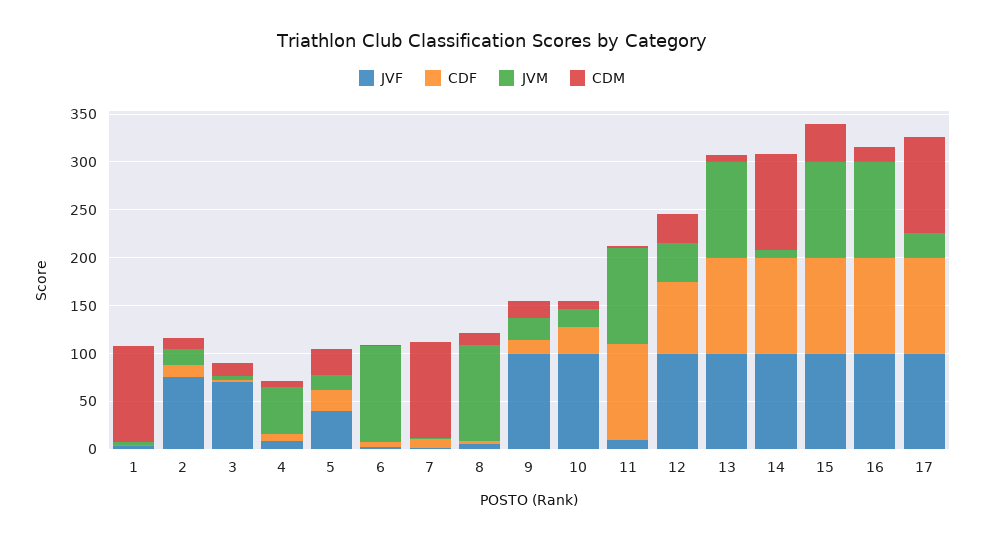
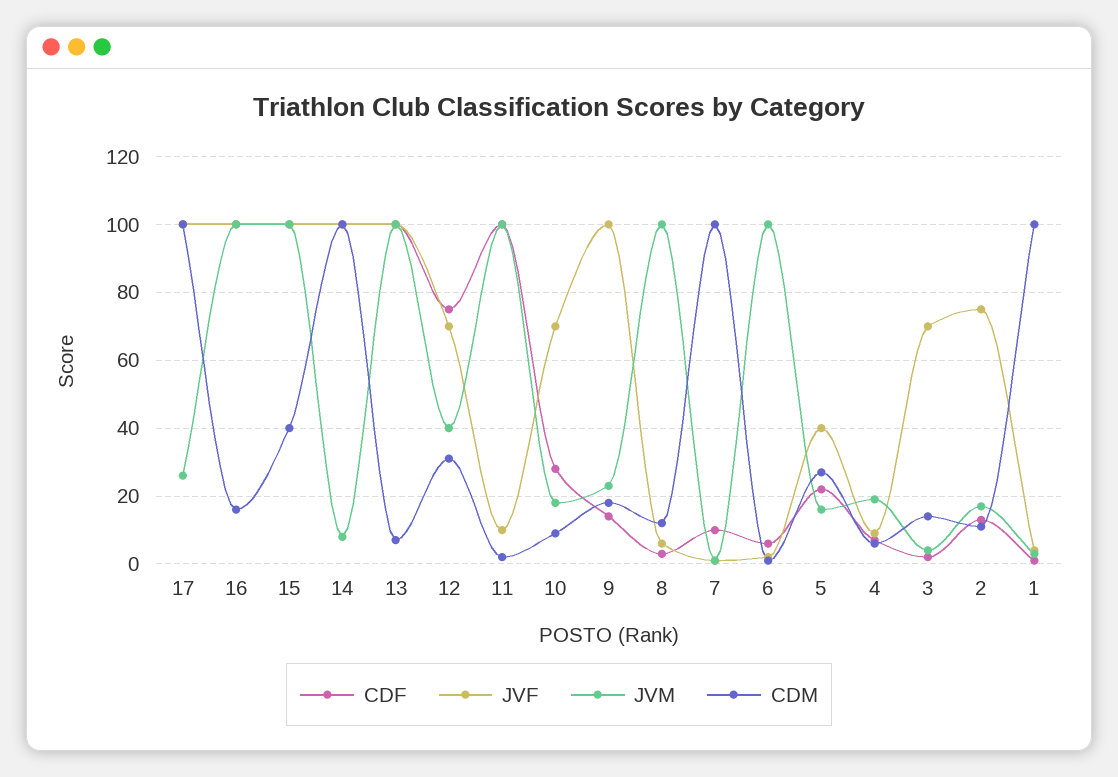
  {
    "JVF": {
      "1": 5,
      "2": 75,
      "3": 70,
      "4": 10,
      "5": 40,
      "6": 0,
      "7": 0,
      "8": 5,
      "9": 100,
-     "10": 100,
+     "10": 70,
      "11": 10,
-     "12": 100,
+     "12": 70,
      "13": 100,
      "14": 100,
      "15": 100,
      "16": 100,
      "17": 100
    },
    "CDF": {
      "1": 0,
      "2": 15,
      "3": 0,
      "4": 5,
      "5": 20,
      "6": 5,
      "7": 10,
      "8": 5,
      "9": 15,
      "10": 30,
      "11": 100,
      "12": 75,
      "13": 100,
      "14": 100,
      "15": 100,
      "16": 100,
      "17": 100
    },
    "JVM": {
      "1": 5,
      "2": 15,
      "3": 5,
-     "4": 50,
+     "4": 20,
      "5": 15,
      "6": 100,
      "7": 0,
      "8": 100,
      "9": 25,
      "10": 20,
      "11": 100,
      "12": 40,
      "13": 100,
      "14": 10,
      "15": 100,
      "16": 100,
      "17": 25
    },
    "CDM": {
      "1": 100,
      "2": 10,
      "3": 15,
      "4": 5,
      "5": 25,
      "6": 0,
      "7": 100,
      "8": 10,
      "9": 20,
      "10": 10,
      "11": 0,
      "12": 30,
      "13": 5,
      "14": 100,
      "15": 40,
      "16": 15,
      "17": 100
    }
  }

